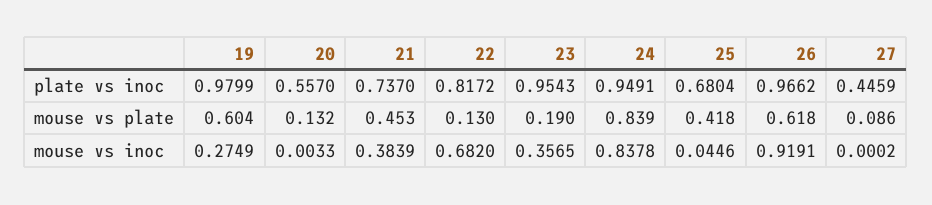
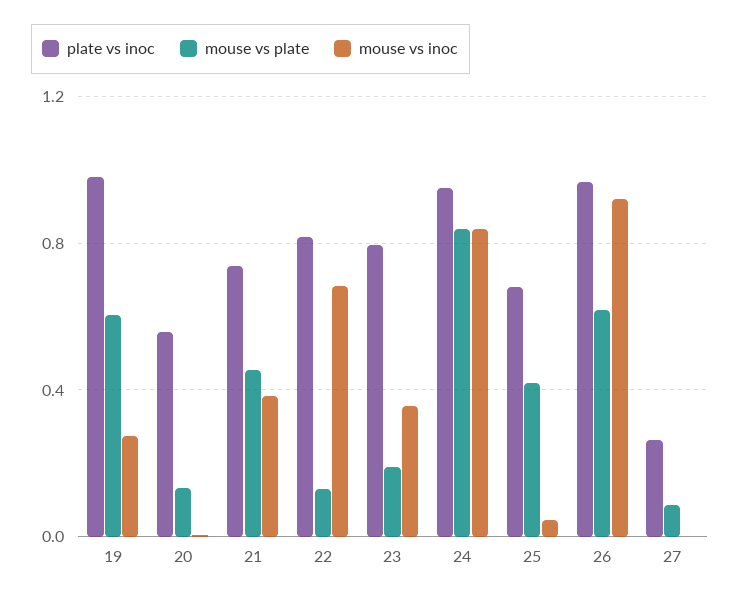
  {
    "plate vs inoc": {
      "19": 0.9799,
      "20": 0.557,
      "21": 0.737,
      "22": 0.8172,
-     "23": 0.9543,
+     "23": 0.8,
      "24": 0.9491,
      "25": 0.6804,
      "26": 0.9662,
-     "27": 0.4459
+     "27": 0.25
    },
    "mouse vs plate": {
      "19": 0.604,
      "20": 0.132,
      "21": 0.453,
      "22": 0.13,
      "23": 0.19,
      "24": 0.839,
      "25": 0.418,
      "26": 0.618,
      "27": 0.086
    },
    "mouse vs inoc": {
      "19": 0.2749,
      "20": 0.0033,
      "21": 0.3839,
      "22": 0.682,
      "23": 0.3565,
      "24": 0.8378,
      "25": 0.0446,
      "26": 0.9191,
      "27": 0.0002
    }
  }

